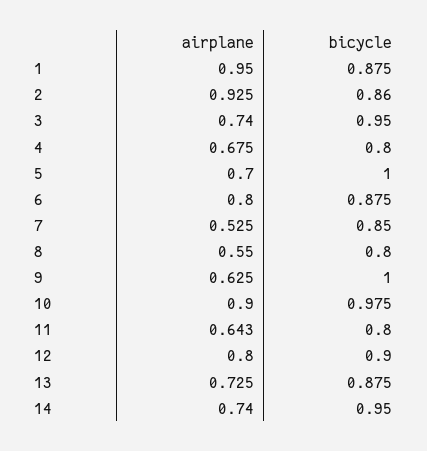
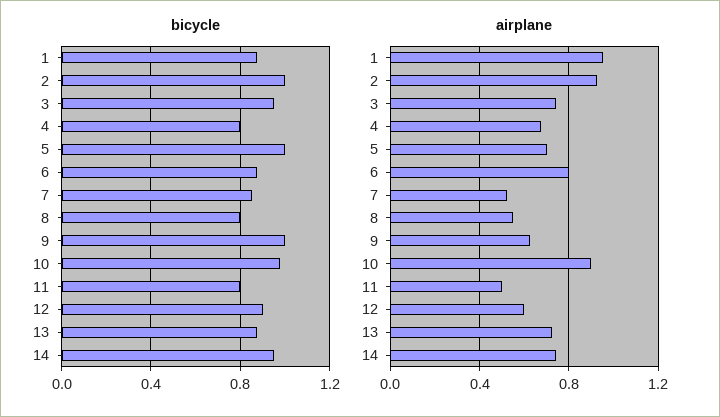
  {
    "airplane": {
      "1": 0.95,
      "2": 0.925,
      "3": 0.74,
      "4": 0.675,
      "5": 0.7,
      "6": 0.8,
      "7": 0.525,
      "8": 0.55,
      "9": 0.625,
      "10": 0.9,
-     "11": 0.643,
+     "11": 0.5,
-     "12": 0.8,
+     "12": 0.6,
      "13": 0.725,
      "14": 0.74
    },
    "bicycle": {
      "1": 0.875,
-     "2": 0.86,
+     "2": 1,
      "3": 0.95,
      "4": 0.8,
      "5": 1,
      "6": 0.875,
      "7": 0.85,
      "8": 0.8,
      "9": 1,
      "10": 0.975,
      "11": 0.8,
      "12": 0.9,
      "13": 0.875,
      "14": 0.95
    }
  }

